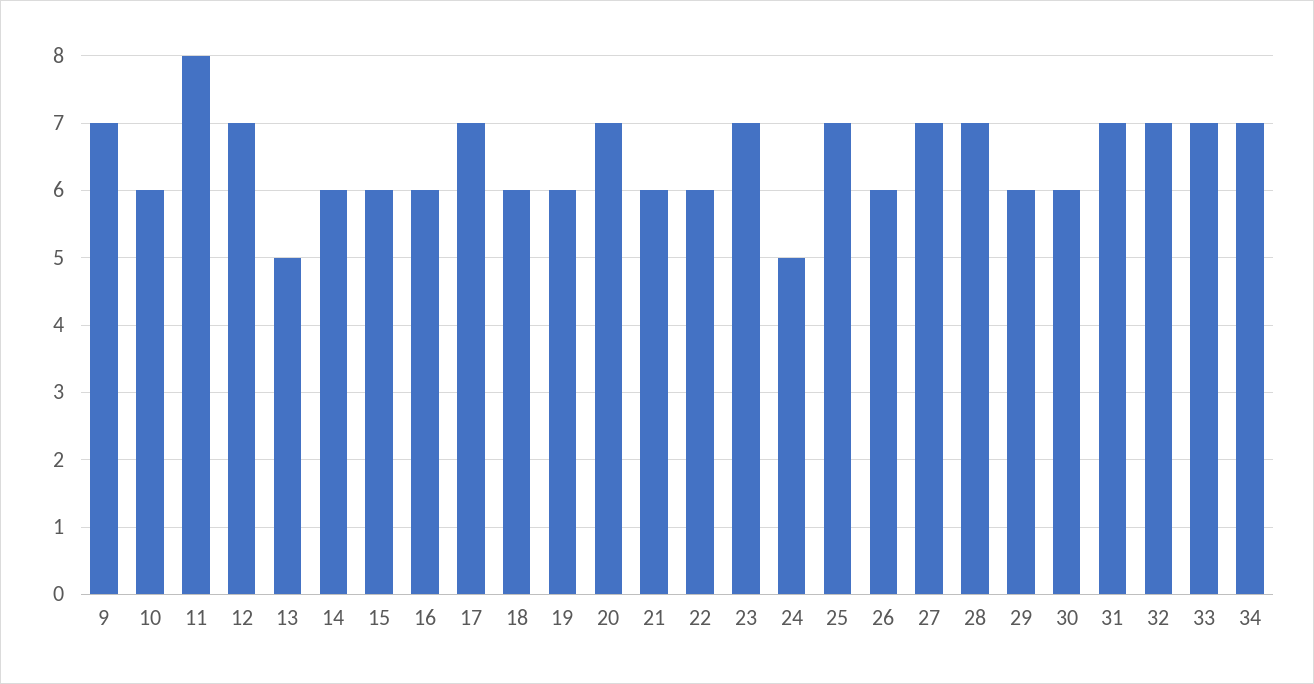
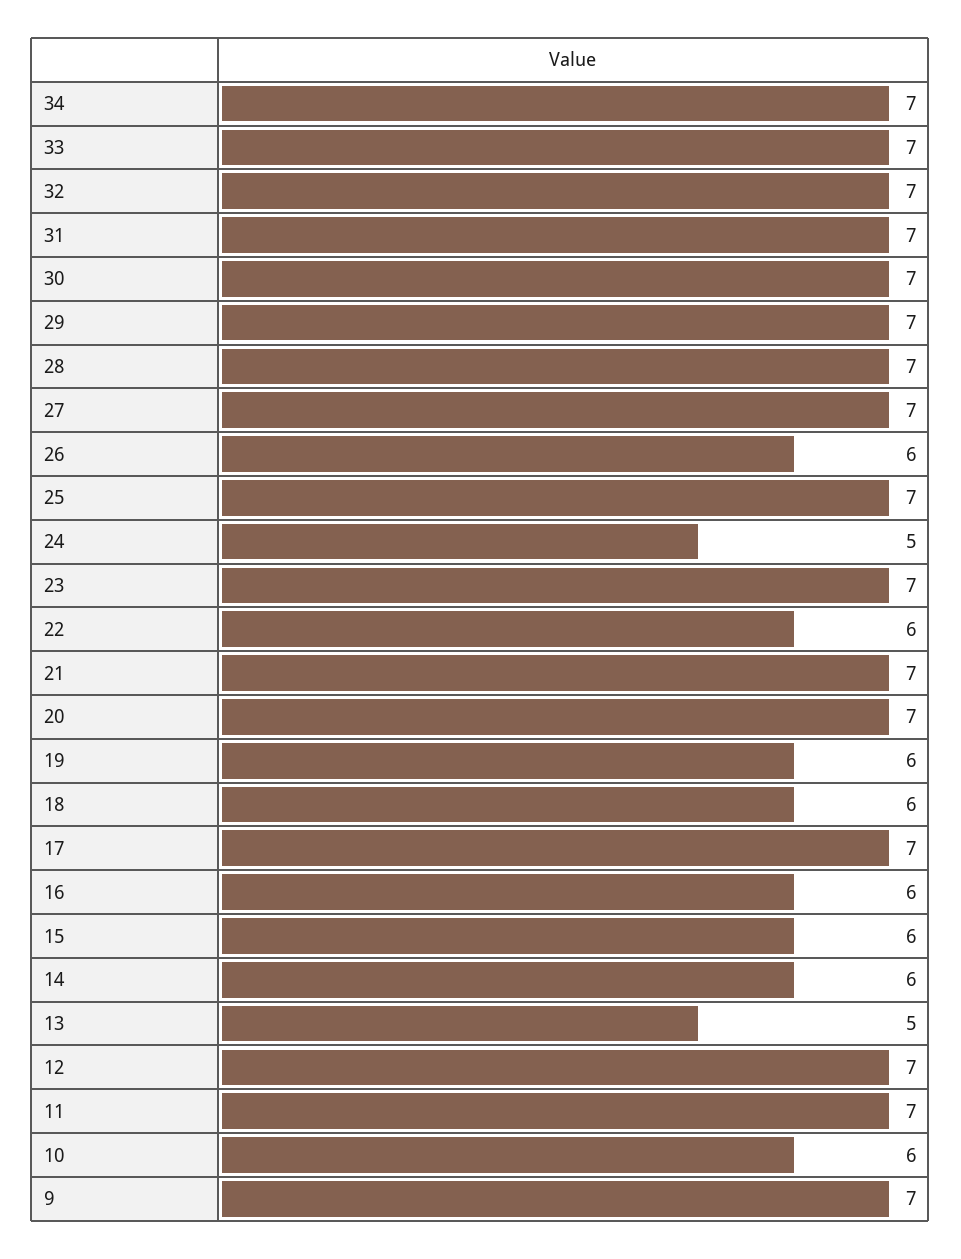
  {
    "9": 7,
    "10": 6,
-   "11": 8,
+   "11": 7,
    "12": 7,
    "13": 5,
    "14": 6,
    "15": 6,
    "16": 6,
    "17": 7,
    "18": 6,
    "19": 6,
    "20": 7,
-   "21": 6,
+   "21": 7,
    "22": 6,
    "23": 7,
    "24": 5,
    "25": 7,
    "26": 6,
    "27": 7,
    "28": 7,
-   "29": 6,
+   "29": 7,
-   "30": 6,
+   "30": 7,
    "31": 7,
    "32": 7,
    "33": 7,
    "34": 7
  }

